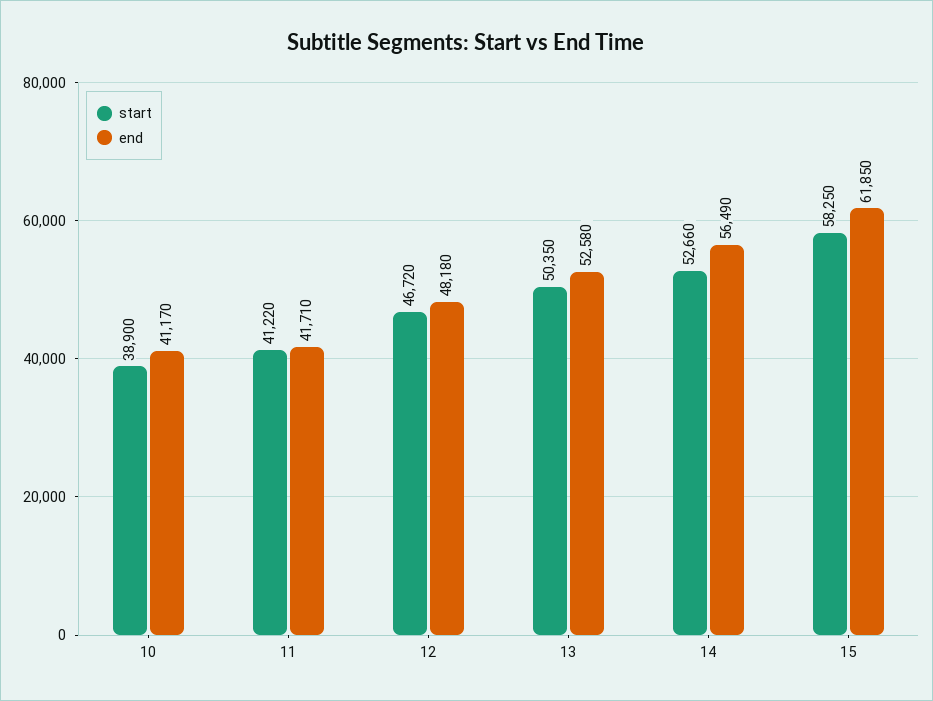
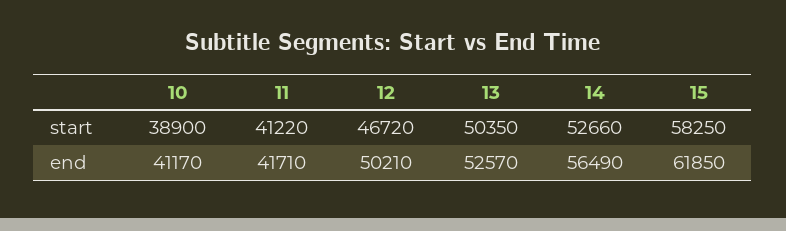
  {
    "start": {
      "10": 38900,
      "11": 41220,
      "12": 46720,
      "13": 50350,
      "14": 52660,
      "15": 58250
    },
    "end": {
      "10": 41170,
      "11": 41710,
-     "12": 48180,
+     "12": 50210,
-     "13": 52580,
+     "13": 52570,
      "14": 56490,
      "15": 61850
    }
  }

